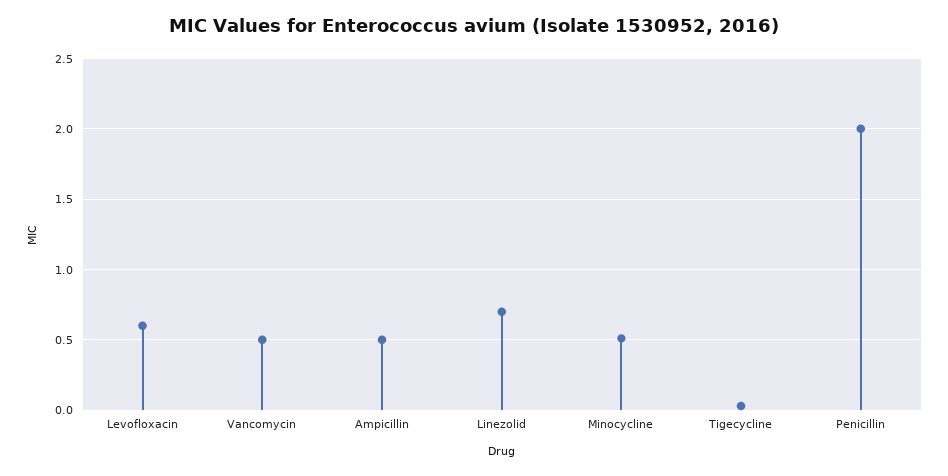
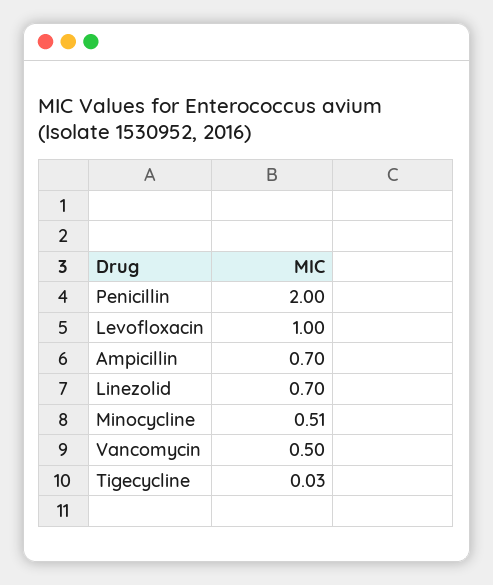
  {
-   "Levofloxacin": 0.6,
+   "Levofloxacin": 1,
    "Vancomycin": 0.5,
-   "Ampicillin": 0.5,
+   "Ampicillin": 0.7,
    "Linezolid": 0.7,
    "Minocycline": 0.51,
    "Tigecycline": 0.03,
    "Penicillin": 2
  }

